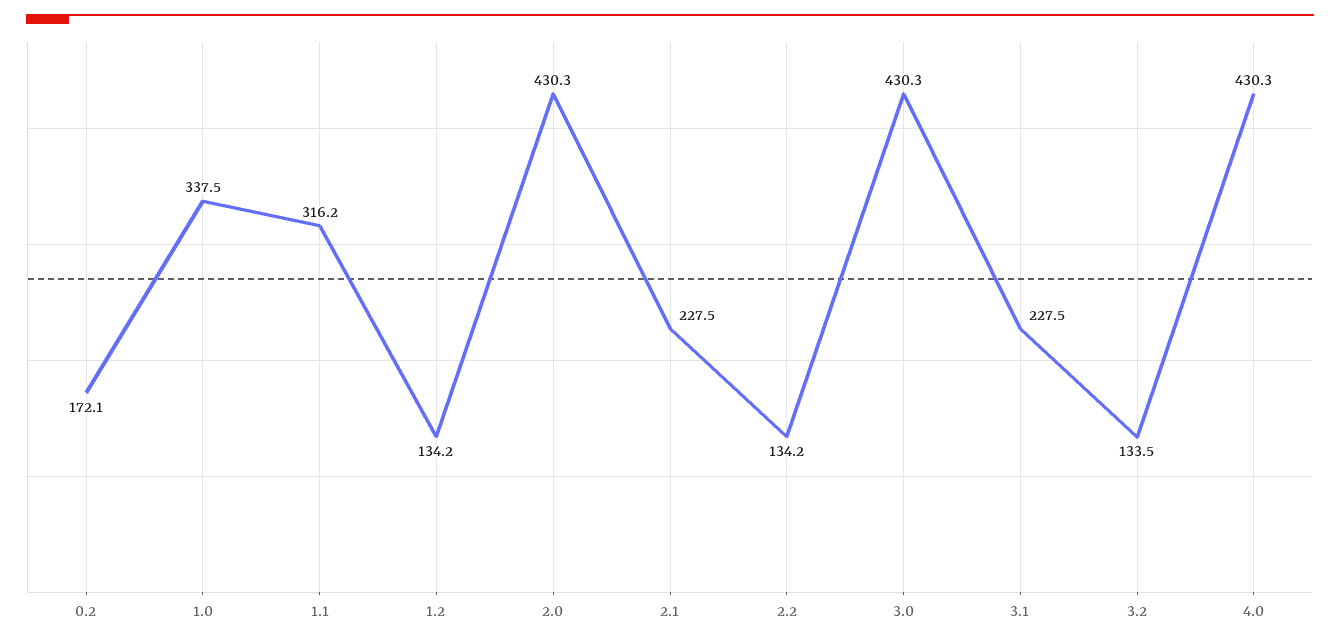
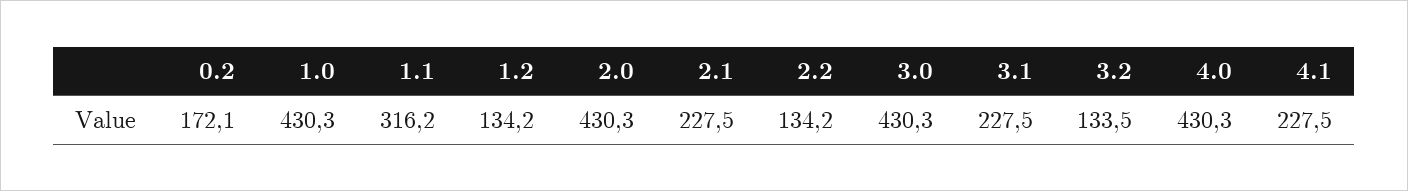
  {
    "0.2": 172.1,
-   "1.0": 337.5,
+   "1.0": 430.3,
    "1.1": 316.2,
    "1.2": 134.2,
    "2.0": 430.3,
    "2.1": 227.5,
    "2.2": 134.2,
    "3.0": 430.3,
    "3.1": 227.5,
    "3.2": 133.5,
-   "4.0": 430.3
+   "4.0": 430.3,
+   "4.1": 227.5
  }

